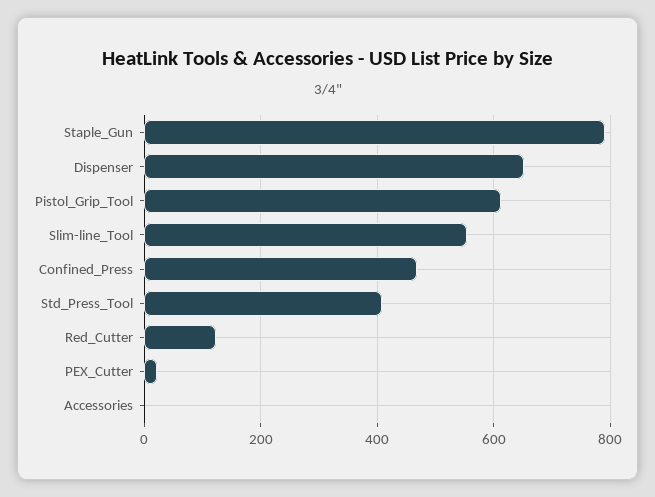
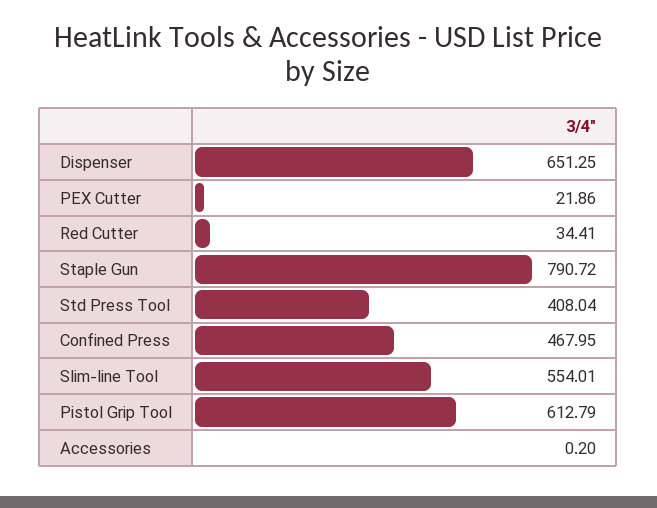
  {
    "Staple_Gun": 790.72,
    "Dispenser": 651.25,
    "Pistol_Grip_Tool": 612.79,
    "Slim-line_Tool": 554.01,
    "Confined_Press": 467.95,
    "Std_Press_Tool": 408.04,
-   "Red_Cutter": 120,
+   "Red_Cutter": 34.41,
    "PEX_Cutter": 21.86,
    "Accessories": 0.2
  }

